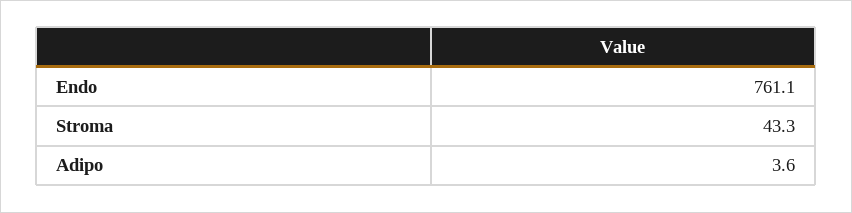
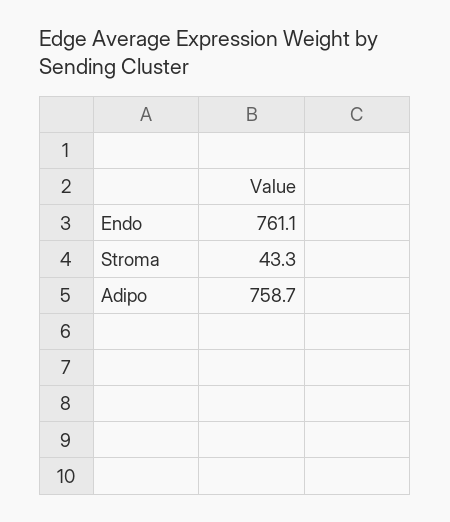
  {
    "Endo": 761.1,
    "Stroma": 43.3,
-   "Adipo": 3.6
+   "Adipo": 758.7
  }

